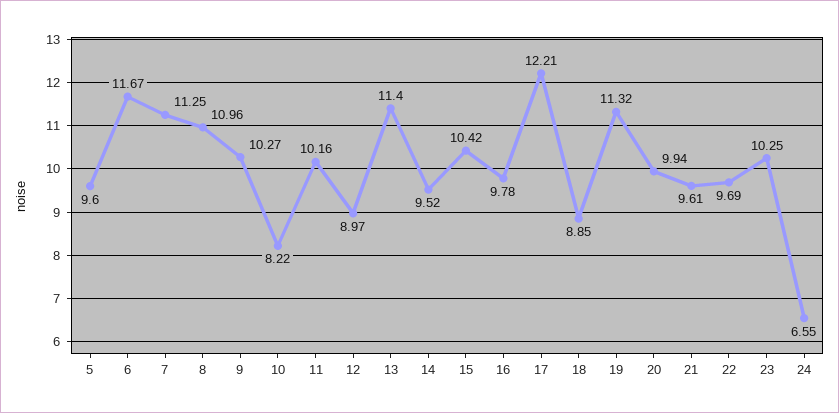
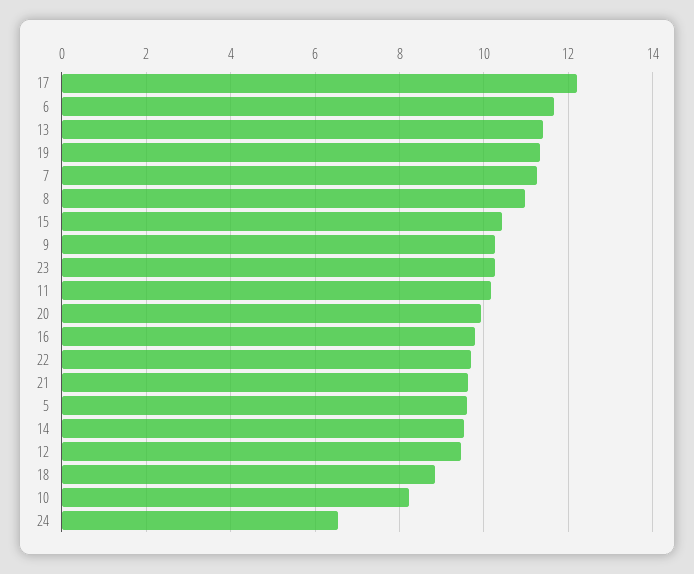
  {
    "5": 9.6,
    "6": 11.67,
    "7": 11.25,
    "8": 10.96,
    "9": 10.27,
    "10": 8.22,
    "11": 10.16,
-   "12": 8.97,
+   "12": 9.4,
    "13": 11.4,
    "14": 9.52,
    "15": 10.42,
    "16": 9.78,
    "17": 12.21,
    "18": 8.85,
    "19": 11.32,
    "20": 9.94,
    "21": 9.61,
    "22": 9.69,
    "23": 10.25,
    "24": 6.55
  }

